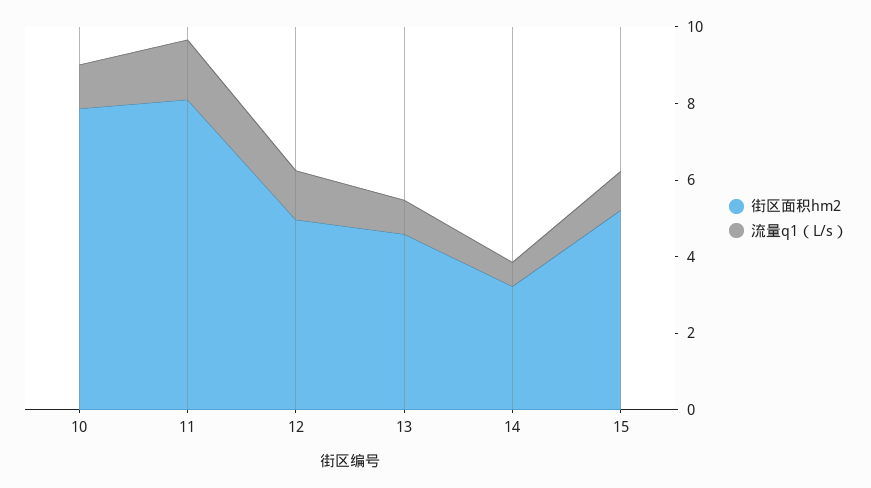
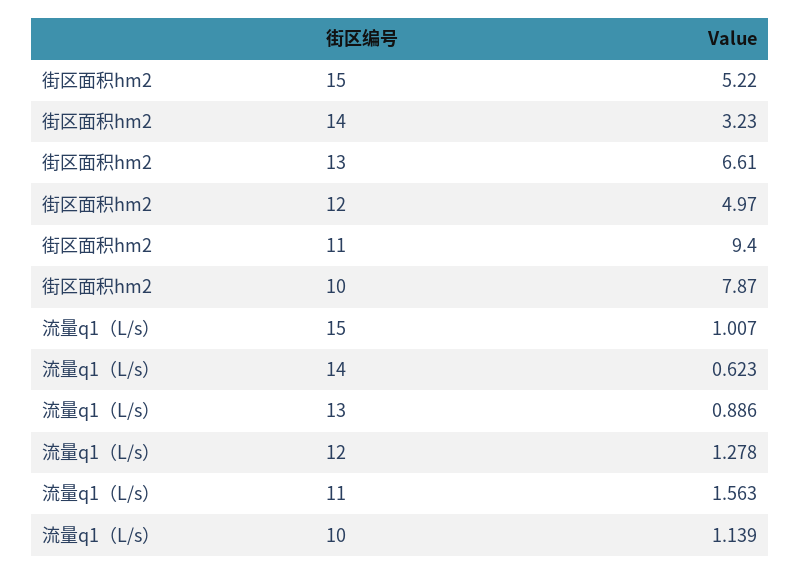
  {
    "街区面积hm2": {
      "10": 7.87,
-     "11": 8,
+     "11": 9.4,
      "12": 4.97,
-     "13": 4.5,
+     "13": 6.61,
      "14": 3.23,
      "15": 5.22
    },
    "流量q1（L/s）": {
      "10": 1.139,
      "11": 1.563,
      "12": 1.278,
      "13": 0.886,
      "14": 0.623,
      "15": 1.007
    }
  }

